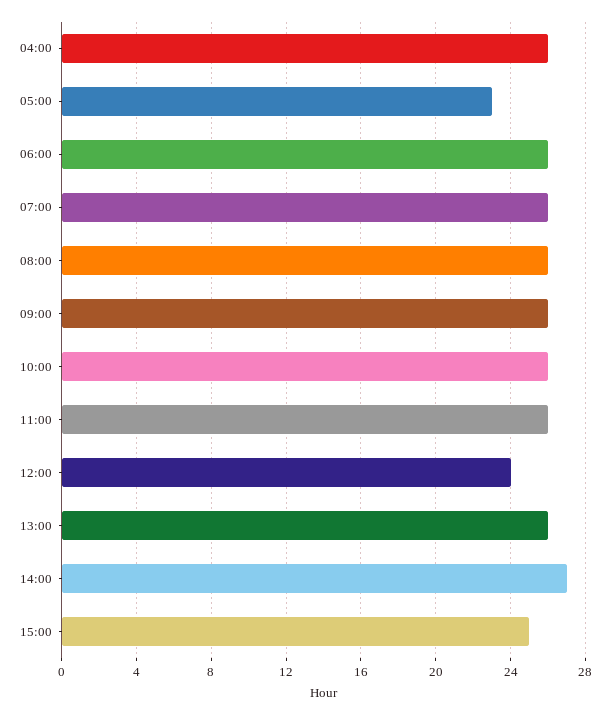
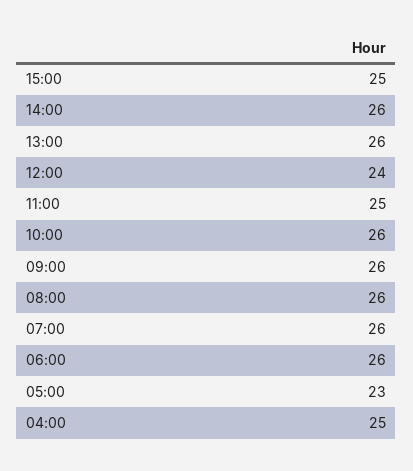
  {
-   "04:00": 26,
+   "04:00": 25,
    "05:00": 23,
    "06:00": 26,
    "07:00": 26,
    "08:00": 26,
    "09:00": 26,
    "10:00": 26,
-   "11:00": 26,
+   "11:00": 25,
    "12:00": 24,
    "13:00": 26,
-   "14:00": 27,
+   "14:00": 26,
    "15:00": 25
  }

